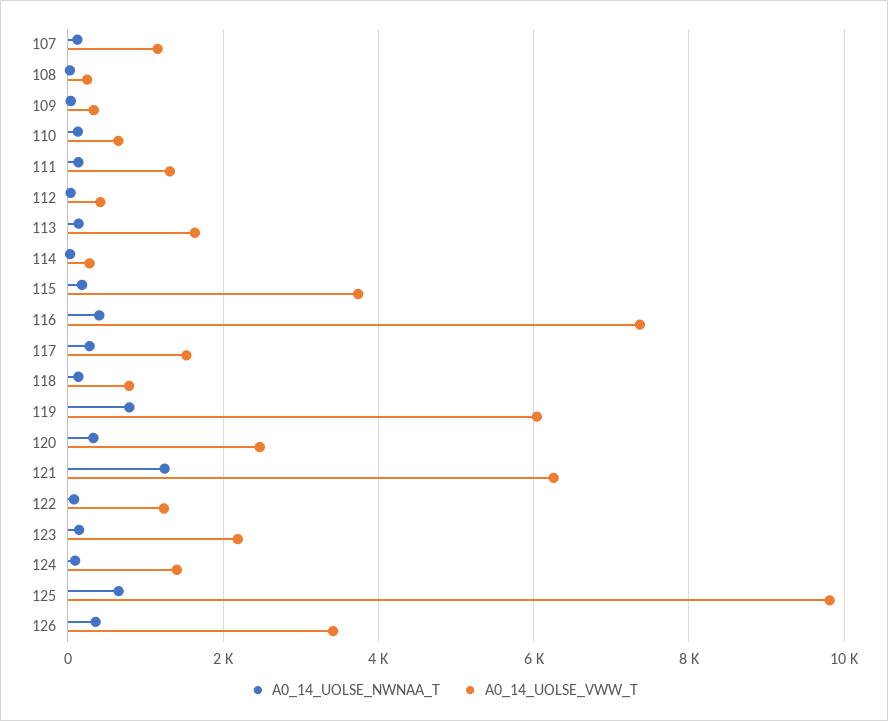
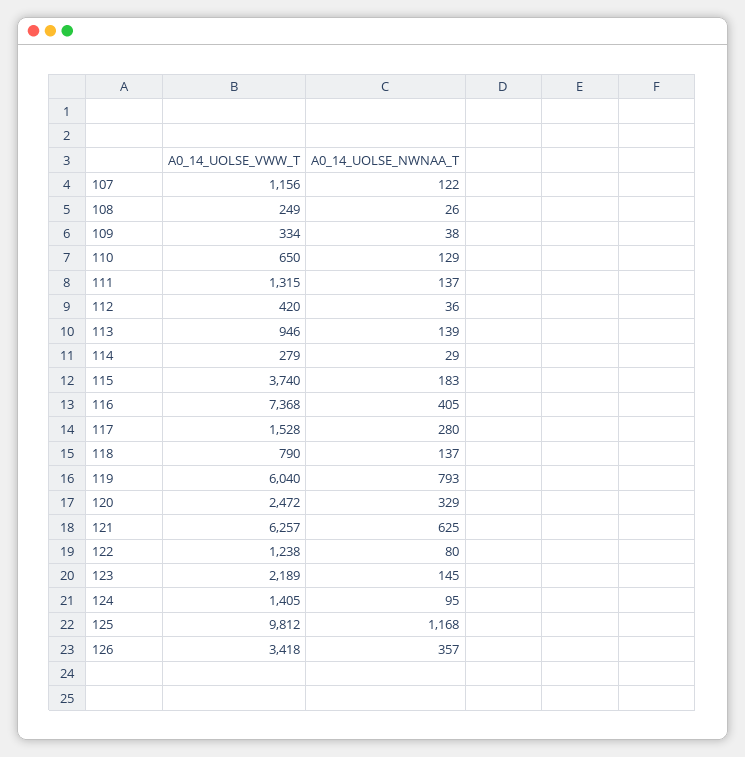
  {
    "A0_14_UOLSE_NWNAA_T": {
      "107": 122,
      "108": 26,
      "109": 38,
      "110": 129,
      "111": 137,
      "112": 36,
      "113": 139,
      "114": 29,
      "115": 183,
      "116": 405,
      "117": 280,
      "118": 137,
      "119": 793,
      "120": 329,
-     "121": 1200,
+     "121": 625,
      "122": 80,
      "123": 145,
      "124": 95,
-     "125": 600,
+     "125": 1168,
      "126": 357
    },
    "A0_14_UOLSE_VWW_T": {
      "107": 1156,
      "108": 249,
      "109": 334,
      "110": 650,
      "111": 1315,
      "112": 420,
-     "113": 1600,
+     "113": 946,
      "114": 279,
      "115": 3740,
      "116": 7368,
      "117": 1528,
      "118": 790,
      "119": 6040,
      "120": 2472,
      "121": 6257,
      "122": 1238,
      "123": 2189,
      "124": 1405,
      "125": 9812,
      "126": 3418
    }
  }

